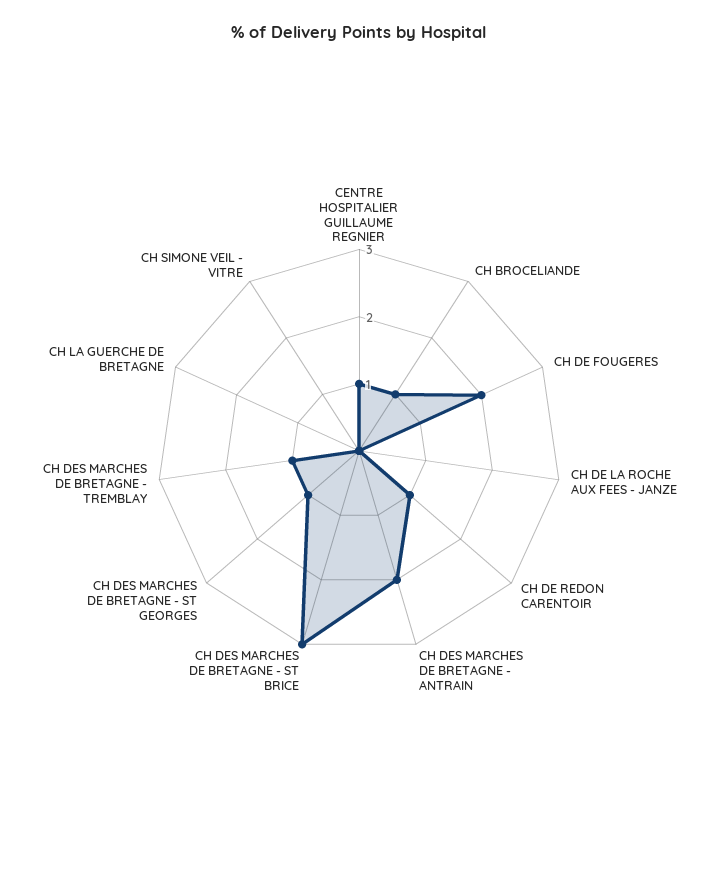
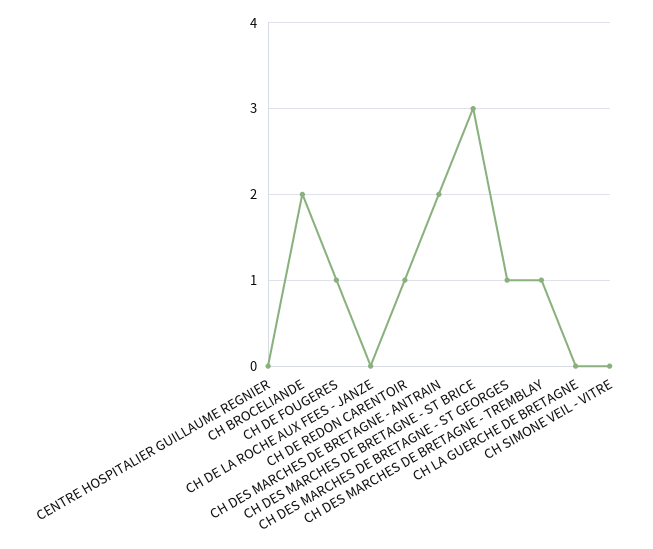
  {
-   "CENTRE HOSPITALIER GUILLAUME REGNIER": 1,
+   "CENTRE HOSPITALIER GUILLAUME REGNIER": 0,
-   "CH BROCELIANDE": 1,
+   "CH BROCELIANDE": 2,
-   "CH DE FOUGERES": 2,
+   "CH DE FOUGERES": 1,
    "CH DE LA ROCHE AUX FEES - JANZE": 0,
    "CH DE REDON CARENTOIR": 1,
    "CH DES MARCHES DE BRETAGNE - ANTRAIN": 2,
    "CH DES MARCHES DE BRETAGNE - ST BRICE": 3,
    "CH DES MARCHES DE BRETAGNE - ST GEORGES": 1,
    "CH DES MARCHES DE BRETAGNE - TREMBLAY": 1,
    "CH LA GUERCHE DE BRETAGNE": 0,
    "CH SIMONE VEIL - VITRE": 0
  }

